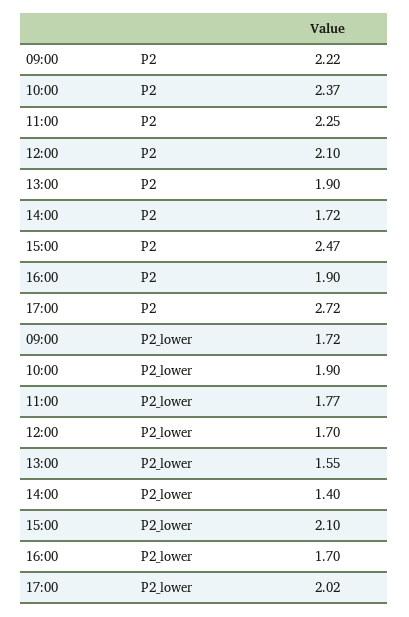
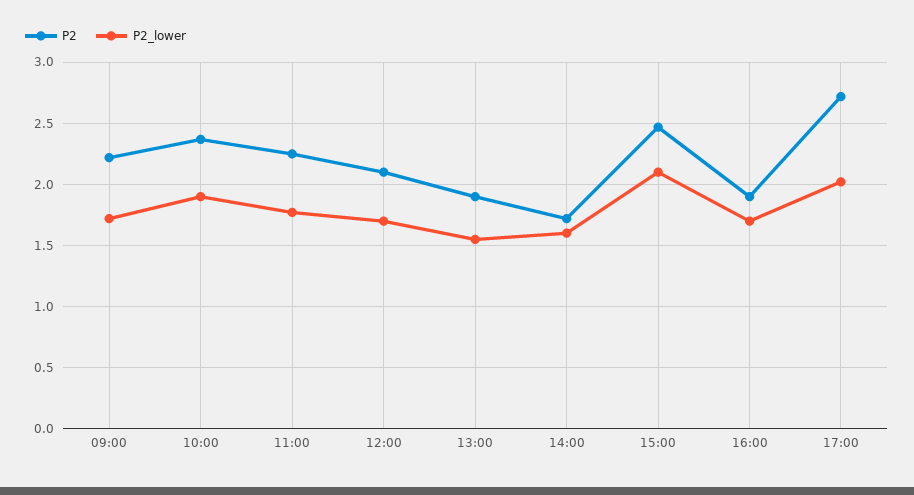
  {
    "P2": {
      "09:00": 2.22,
      "10:00": 2.37,
      "11:00": 2.25,
      "12:00": 2.1,
      "13:00": 1.9,
      "14:00": 1.72,
      "15:00": 2.47,
      "16:00": 1.9,
      "17:00": 2.72
    },
    "P2_lower": {
      "09:00": 1.72,
      "10:00": 1.9,
      "11:00": 1.77,
      "12:00": 1.7,
      "13:00": 1.55,
-     "14:00": 1.4,
+     "14:00": 1.6,
      "15:00": 2.1,
      "16:00": 1.7,
      "17:00": 2.02
    }
  }

